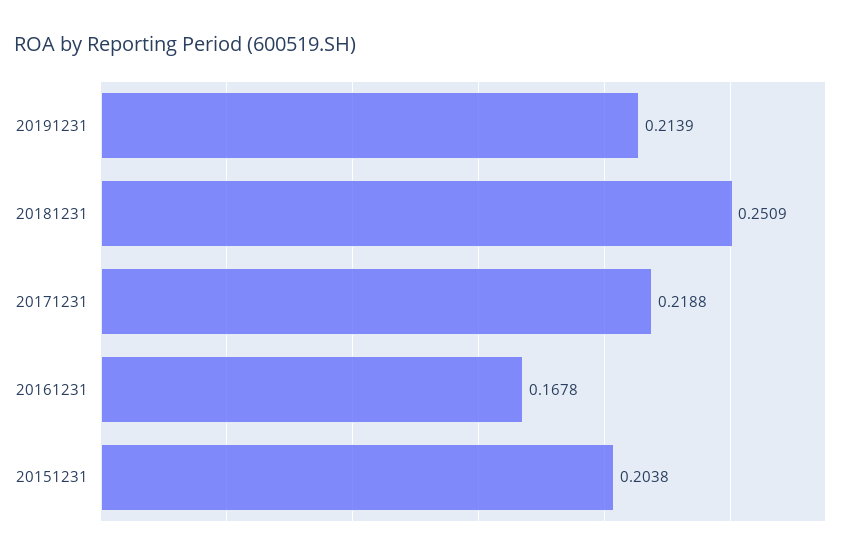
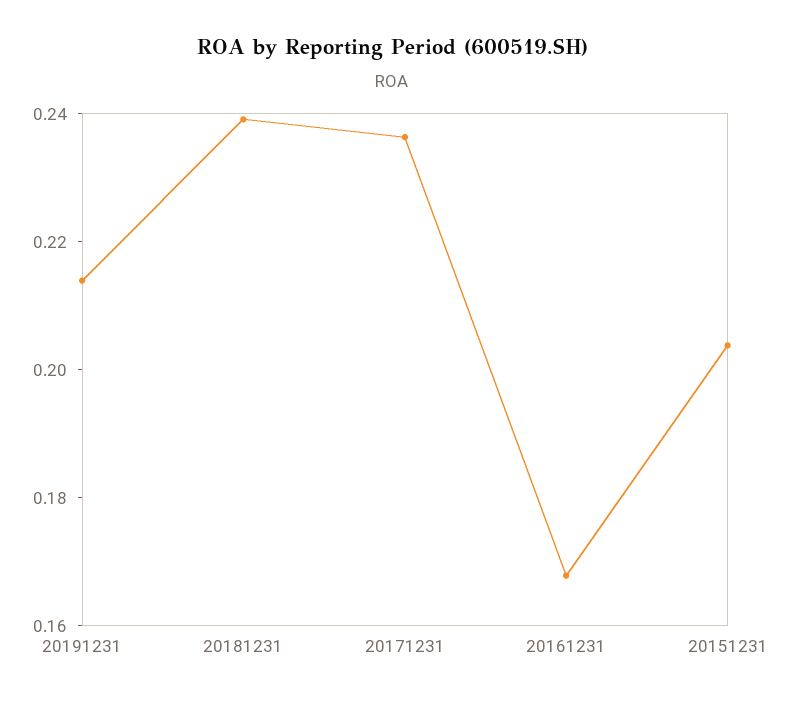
  {
    "20191231": 0.2139,
-   "20181231": 0.2509,
+   "20181231": 0.24,
-   "20171231": 0.2188,
+   "20171231": 0.235,
    "20161231": 0.1678,
    "20151231": 0.2038
  }

